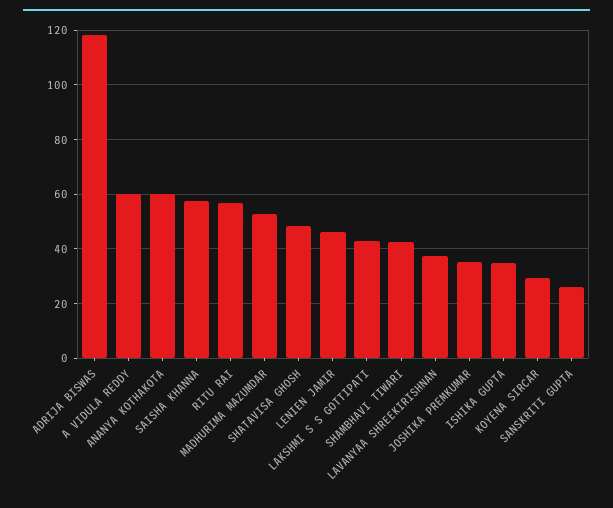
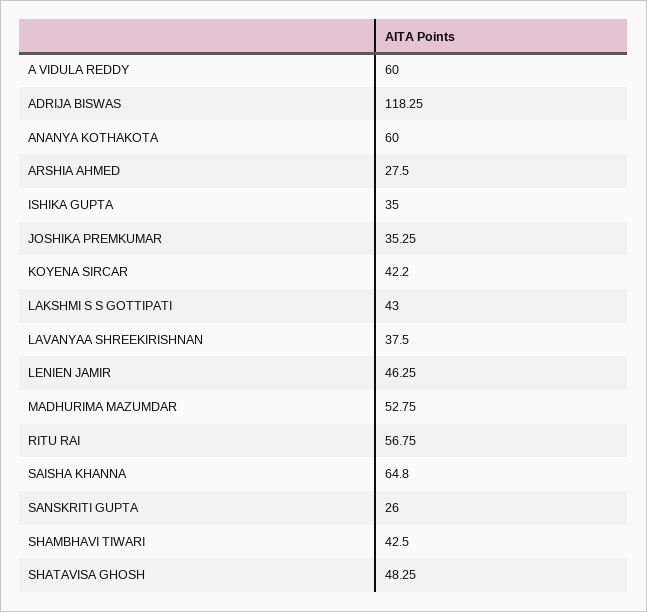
  {
    "ADRIJA BISWAS": 118.25,
    "A VIDULA REDDY": 60,
    "ANANYA KOTHAKOTA": 60,
-   "SAISHA KHANNA": 57.5,
+   "SAISHA KHANNA": 64.8,
    "RITU RAI": 56.75,
    "MADHURIMA MAZUMDAR": 52.75,
    "SHATAVISA GHOSH": 48.25,
    "LENIEN JAMIR": 46.25,
    "LAKSHMI S S GOTTIPATI": 43,
    "SHAMBHAVI TIWARI": 42.5,
    "LAVANYAA SHREEKIRISHNAN": 37.5,
    "JOSHIKA PREMKUMAR": 35.25,
    "ISHIKA GUPTA": 35,
-   "KOYENA SIRCAR": 30,
+   "KOYENA SIRCAR": 42.2,
-   "SANSKRITI GUPTA": 26
+   "SANSKRITI GUPTA": 26,
+   "ARSHIA AHMED": 27.5
  }

